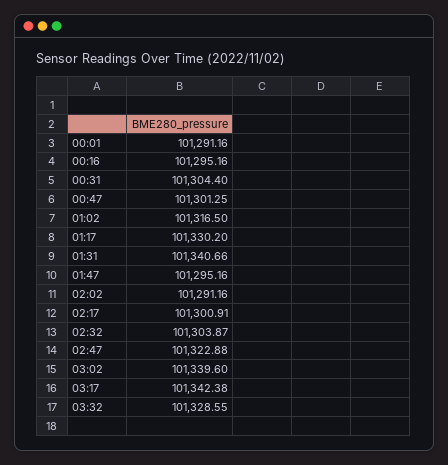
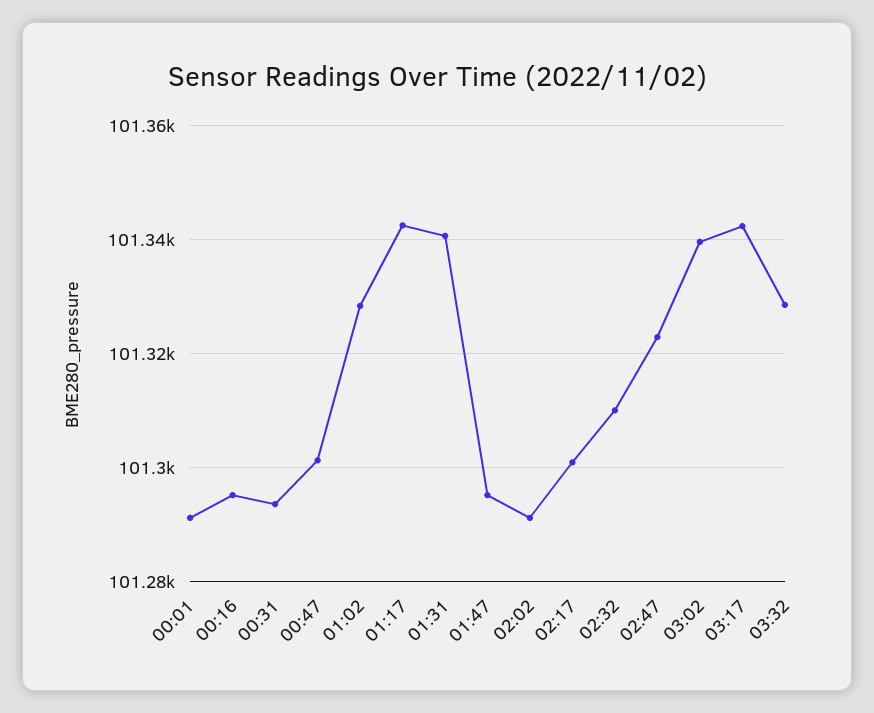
  {
    "00:01": 101291.16,
    "00:16": 101295.16,
-   "00:31": 101304.4,
+   "00:31": 101294,
    "00:47": 101301.25,
-   "01:02": 101316.5,
+   "01:02": 101328,
-   "01:17": 101330.2,
+   "01:17": 101342,
    "01:31": 101340.66,
    "01:47": 101295.16,
    "02:02": 101291.16,
    "02:17": 101300.91,
-   "02:32": 101303.87,
+   "02:32": 101310,
    "02:47": 101322.88,
    "03:02": 101339.6,
    "03:17": 101342.38,
    "03:32": 101328.55
  }

